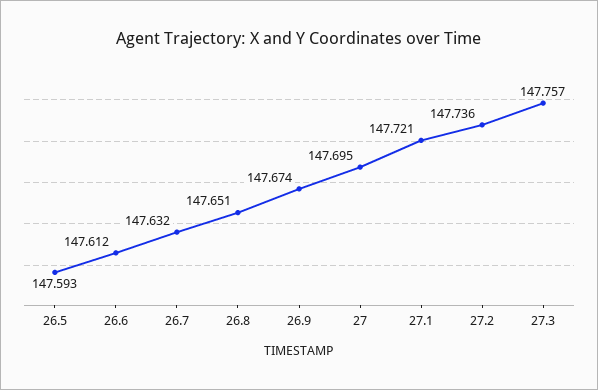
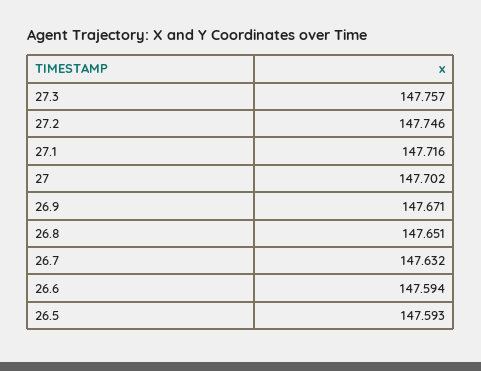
  {
    "26.5": 147.593,
-   "26.6": 147.612,
+   "26.6": 147.594,
    "26.7": 147.632,
    "26.8": 147.651,
-   "26.9": 147.674,
+   "26.9": 147.671,
-   "27": 147.695,
+   "27": 147.702,
-   "27.1": 147.721,
+   "27.1": 147.716,
-   "27.2": 147.736,
+   "27.2": 147.746,
    "27.3": 147.757
  }

